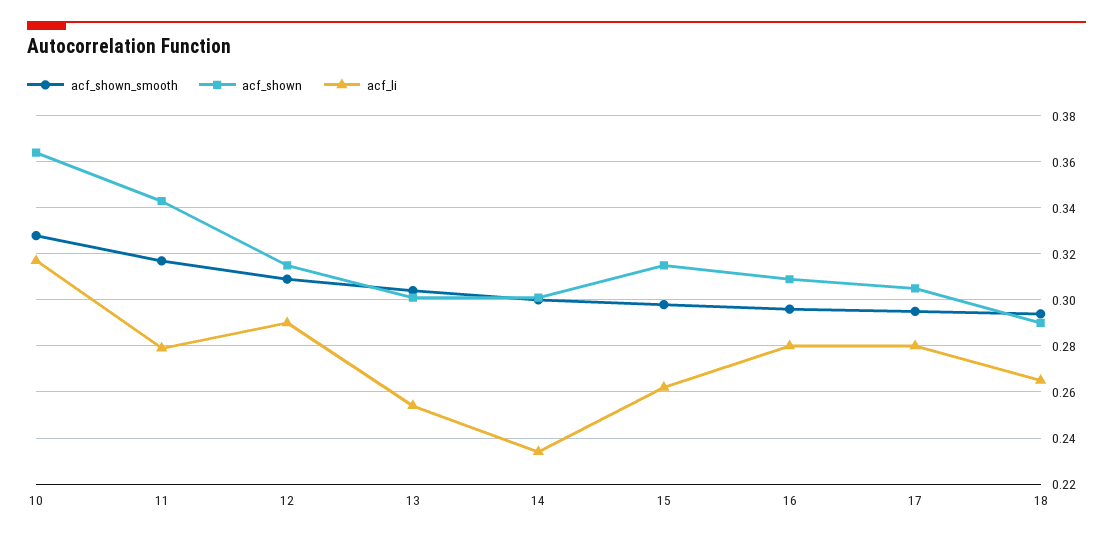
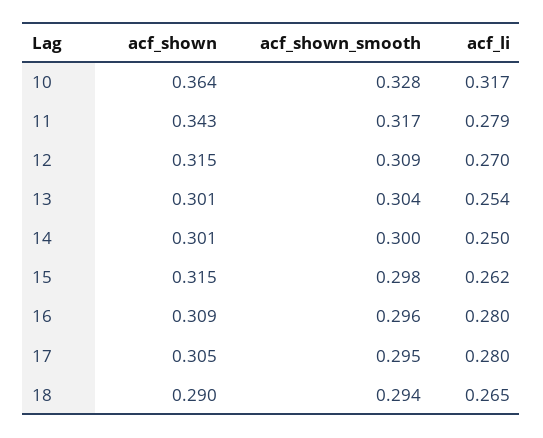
  {
    "acf_shown_smooth": {
      "10": 0.328,
      "11": 0.317,
      "12": 0.309,
      "13": 0.304,
      "14": 0.3,
      "15": 0.298,
      "16": 0.296,
      "17": 0.295,
      "18": 0.294
    },
    "acf_shown": {
      "10": 0.364,
      "11": 0.343,
      "12": 0.315,
      "13": 0.301,
      "14": 0.301,
      "15": 0.315,
      "16": 0.309,
      "17": 0.305,
      "18": 0.29
    },
    "acf_li": {
      "10": 0.317,
      "11": 0.279,
-     "12": 0.29,
+     "12": 0.27,
      "13": 0.254,
-     "14": 0.235,
+     "14": 0.25,
      "15": 0.262,
      "16": 0.28,
      "17": 0.28,
      "18": 0.265
    }
  }

